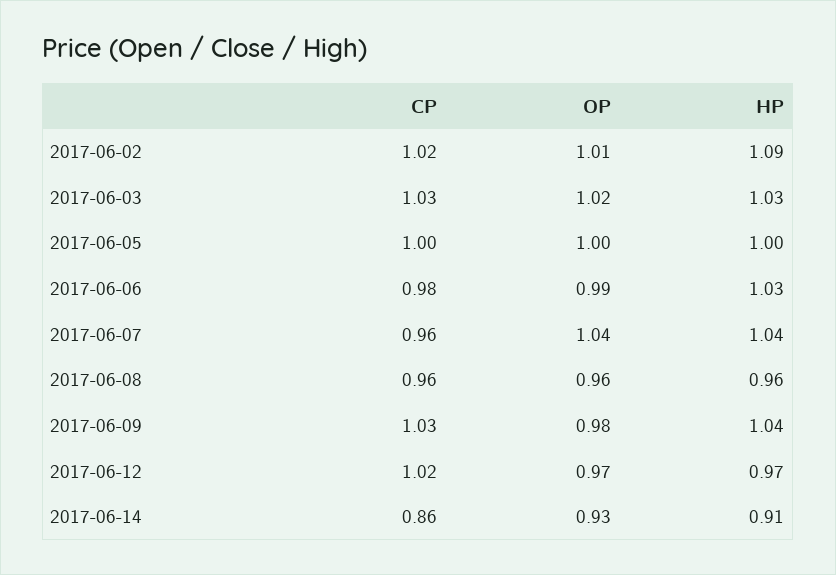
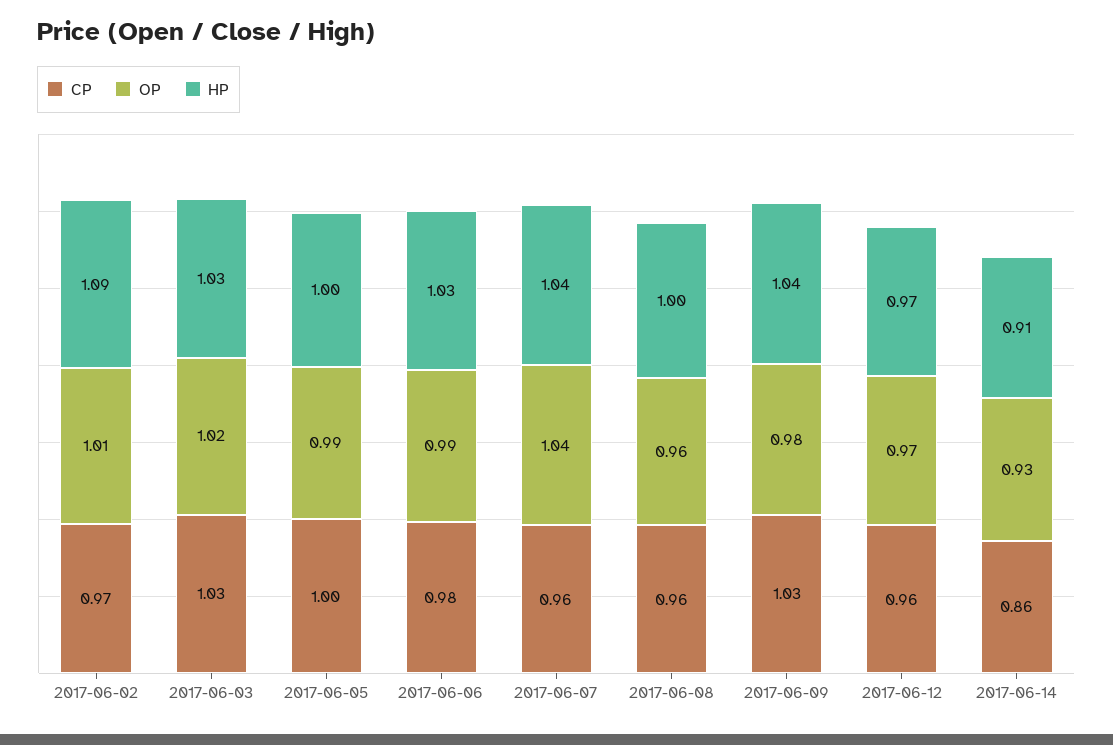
  {
    "CP": {
-     "2017-06-02": 1.02,
+     "2017-06-02": 0.97,
      "2017-06-03": 1.03,
      "2017-06-05": 1,
      "2017-06-06": 0.98,
      "2017-06-07": 0.96,
      "2017-06-08": 0.96,
      "2017-06-09": 1.03,
-     "2017-06-12": 1.02,
+     "2017-06-12": 0.96,
      "2017-06-14": 0.86
    },
    "OP": {
      "2017-06-02": 1.01,
      "2017-06-03": 1.02,
-     "2017-06-05": 1,
+     "2017-06-05": 0.99,
      "2017-06-06": 0.99,
      "2017-06-07": 1.04,
      "2017-06-08": 0.96,
      "2017-06-09": 0.98,
      "2017-06-12": 0.97,
      "2017-06-14": 0.93
    },
    "HP": {
      "2017-06-02": 1.09,
      "2017-06-03": 1.03,
      "2017-06-05": 1,
      "2017-06-06": 1.03,
      "2017-06-07": 1.04,
-     "2017-06-08": 0.96,
+     "2017-06-08": 1,
      "2017-06-09": 1.04,
      "2017-06-12": 0.97,
      "2017-06-14": 0.91
    }
  }

